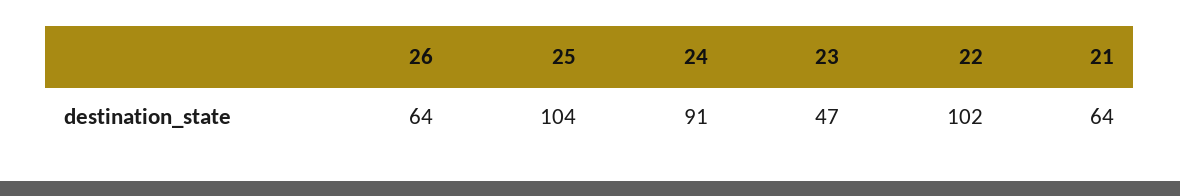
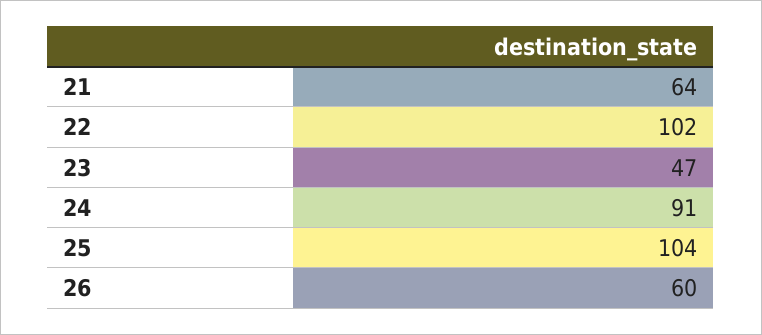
  {
-   "26": 64,
+   "26": 60,
    "25": 104,
    "24": 91,
    "23": 47,
    "22": 102,
    "21": 64
  }

